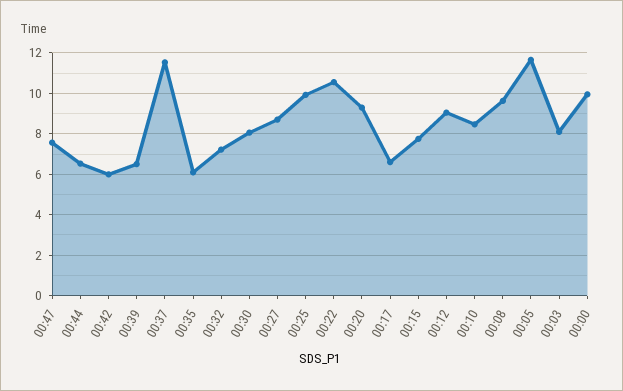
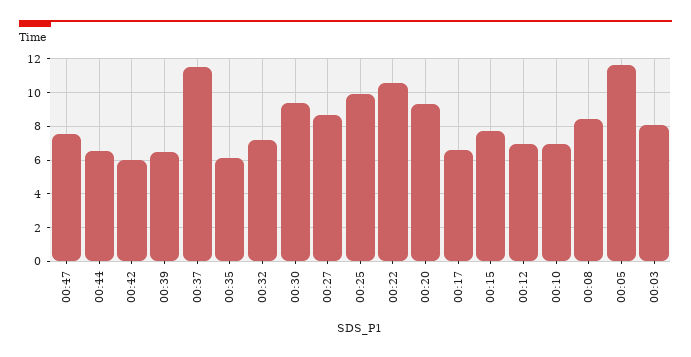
  {
    "00:47": 7.5,
    "00:44": 6.5,
    "00:42": 6,
    "00:39": 6.5,
    "00:37": 11.5,
    "00:35": 6,
    "00:32": 7,
-   "00:30": 8,
+   "00:30": 9.5,
    "00:27": 8.5,
    "00:25": 10,
    "00:22": 10.5,
    "00:20": 9.5,
    "00:17": 6.5,
    "00:15": 8,
-   "00:12": 9,
+   "00:12": 7,
-   "00:10": 8.5,
+   "00:10": 7,
-   "00:08": 9.5,
+   "00:08": 8.5,
    "00:05": 11.5,
-   "00:03": 8,
+   "00:03": 8
-   "00:00": 10
  }

